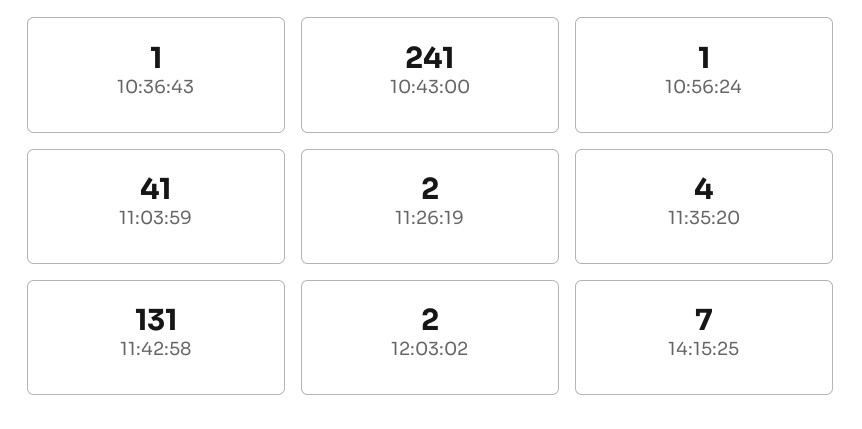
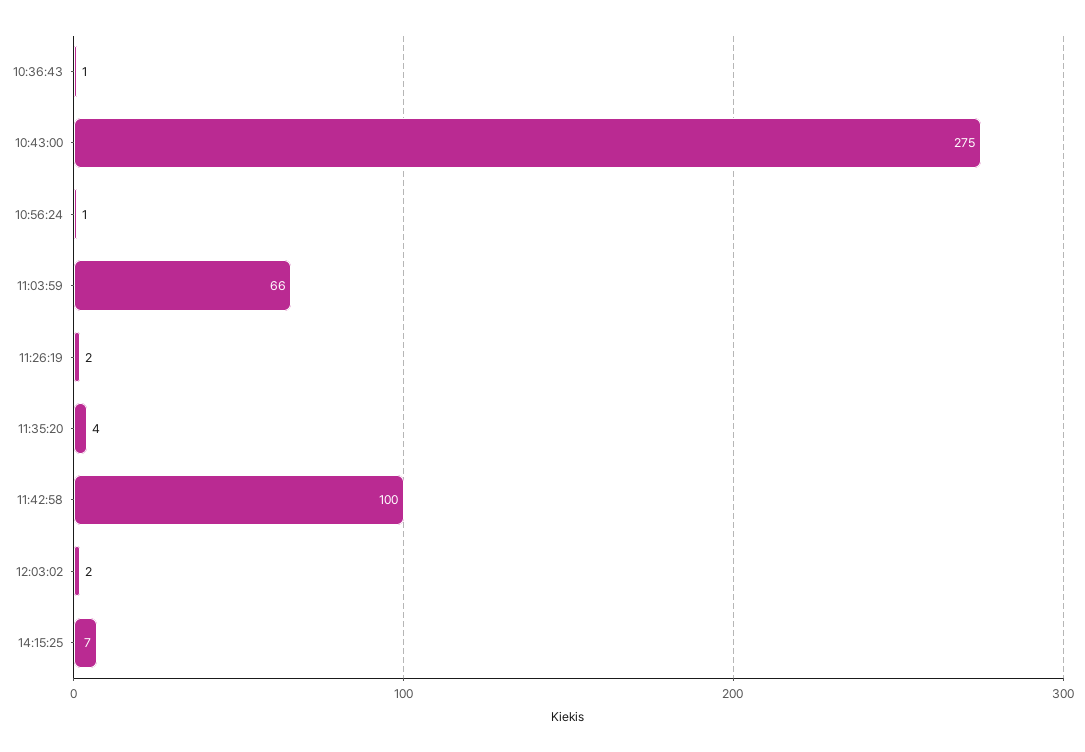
  {
    "10:36:43": 1,
-   "10:43:00": 241,
+   "10:43:00": 275,
    "10:56:24": 1,
-   "11:03:59": 41,
+   "11:03:59": 66,
    "11:26:19": 2,
    "11:35:20": 4,
-   "11:42:58": 131,
+   "11:42:58": 100,
    "12:03:02": 2,
    "14:15:25": 7
  }

